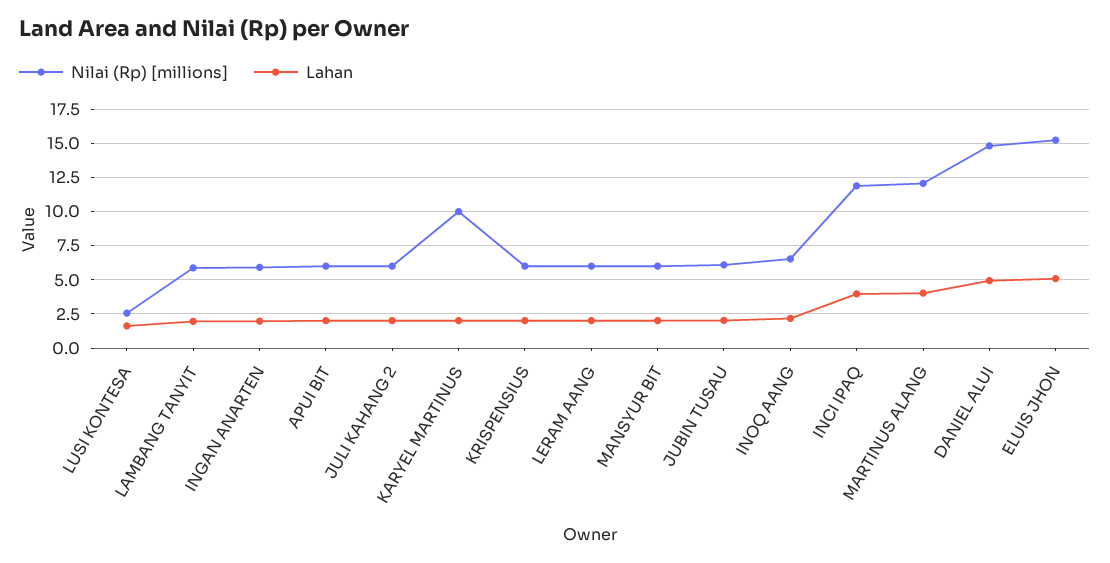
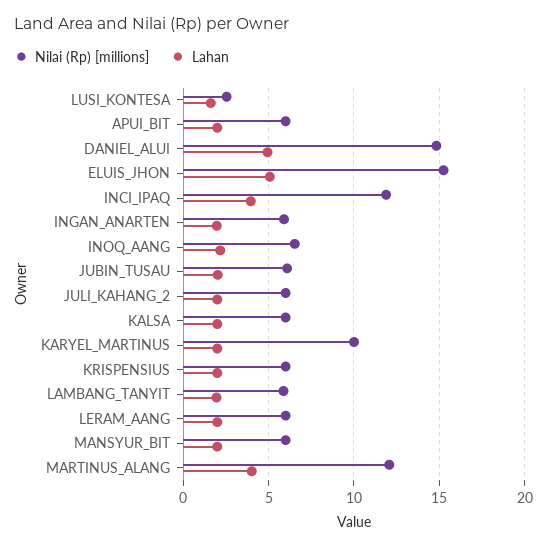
  {
    "Nilai (Rp) [millions]": {
      "LUSI KONTESA": 2.5,
      "LAMBANG TANYIT": 6,
      "INGAN ANARTEN": 6,
      "APUI BIT": 6,
      "JULI KAHANG 2": 6,
      "KARYEL MARTINUS": 10,
      "KRISPENSIUS": 6,
      "LERAM AANG": 6,
      "MANSYUR BIT": 6,
      "JUBIN TUSAU": 6,
      "INOQ AANG": 6.5,
      "INCI IPAQ": 12,
      "MARTINUS ALANG": 12,
      "DANIEL ALUI": 15,
-     "ELUIS JHON": 15
+     "ELUIS JHON": 15,
+     "KALSA": 6
    },
    "Lahan": {
      "LUSI KONTESA": 1.5,
      "LAMBANG TANYIT": 2,
      "INGAN ANARTEN": 2,
      "APUI BIT": 2,
      "JULI KAHANG 2": 2,
      "KARYEL MARTINUS": 2,
      "KRISPENSIUS": 2,
      "LERAM AANG": 2,
      "MANSYUR BIT": 2,
      "JUBIN TUSAU": 2,
      "INOQ AANG": 2,
      "INCI IPAQ": 4,
      "MARTINUS ALANG": 4,
      "DANIEL ALUI": 5,
-     "ELUIS JHON": 5
+     "ELUIS JHON": 5,
+     "KALSA": 2
    }
  }

